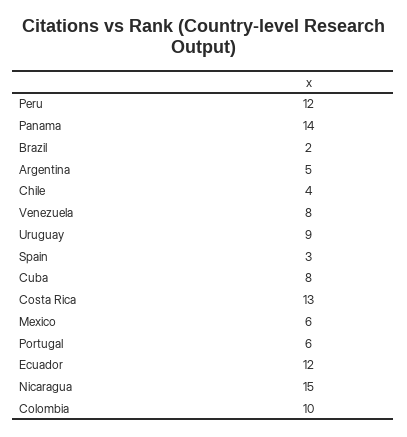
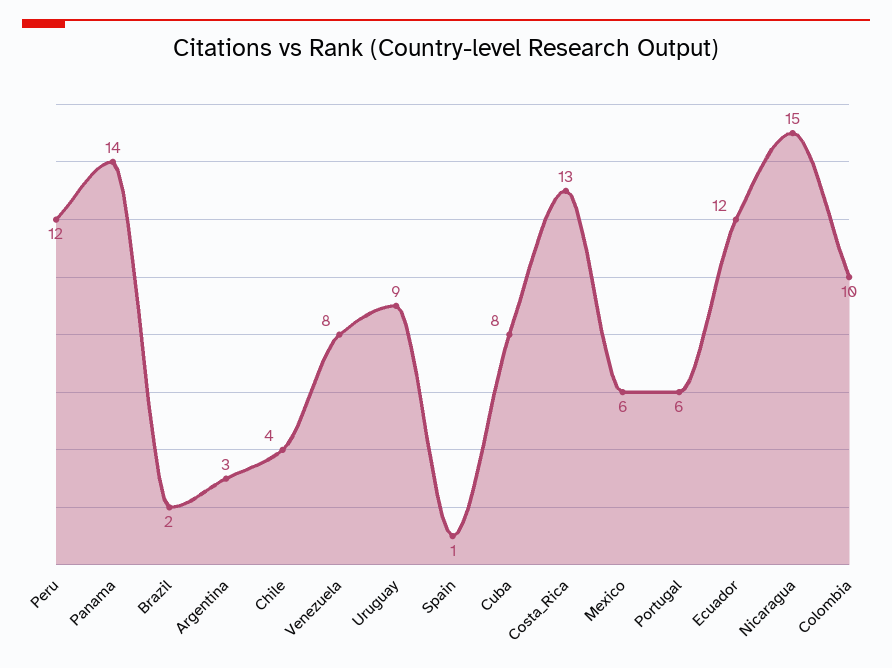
  {
    "Peru": 12,
    "Panama": 14,
    "Brazil": 2,
-   "Argentina": 5,
+   "Argentina": 3,
    "Chile": 4,
    "Venezuela": 8,
    "Uruguay": 9,
-   "Spain": 3,
+   "Spain": 1,
    "Cuba": 8,
    "Costa Rica": 13,
    "Mexico": 6,
    "Portugal": 6,
    "Ecuador": 12,
    "Nicaragua": 15,
    "Colombia": 10
  }

